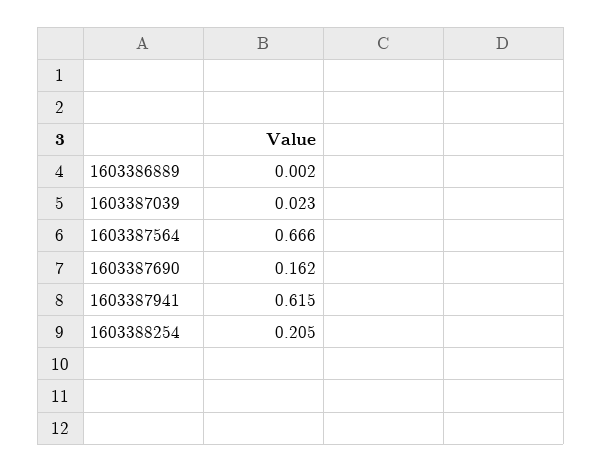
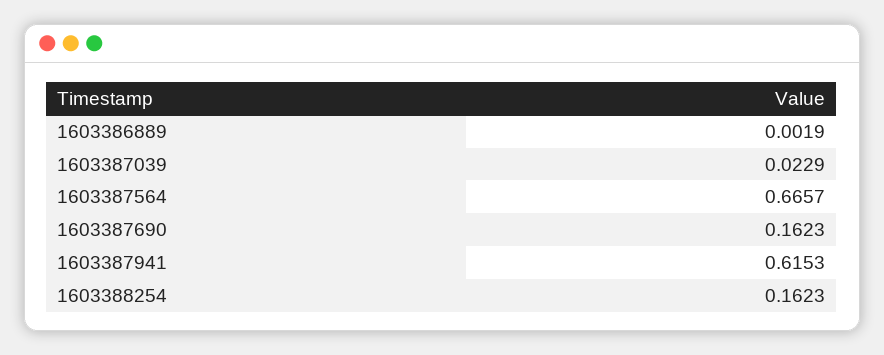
  {
    "1603386889": 0.0019,
    "1603387039": 0.0229,
    "1603387564": 0.6657,
    "1603387690": 0.1623,
    "1603387941": 0.6153,
-   "1603388254": 0.205
+   "1603388254": 0.1623
  }

